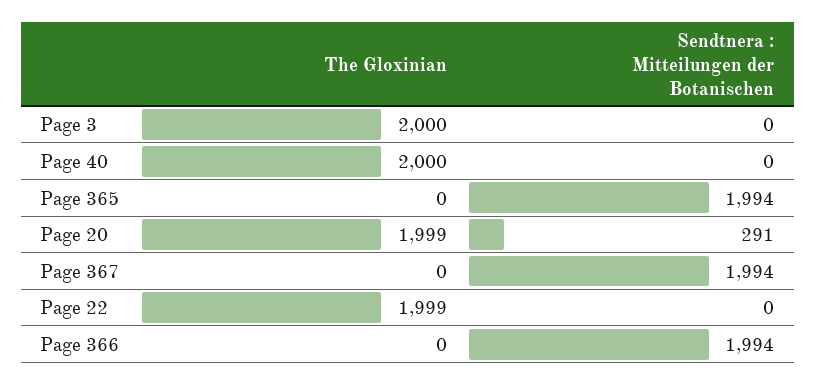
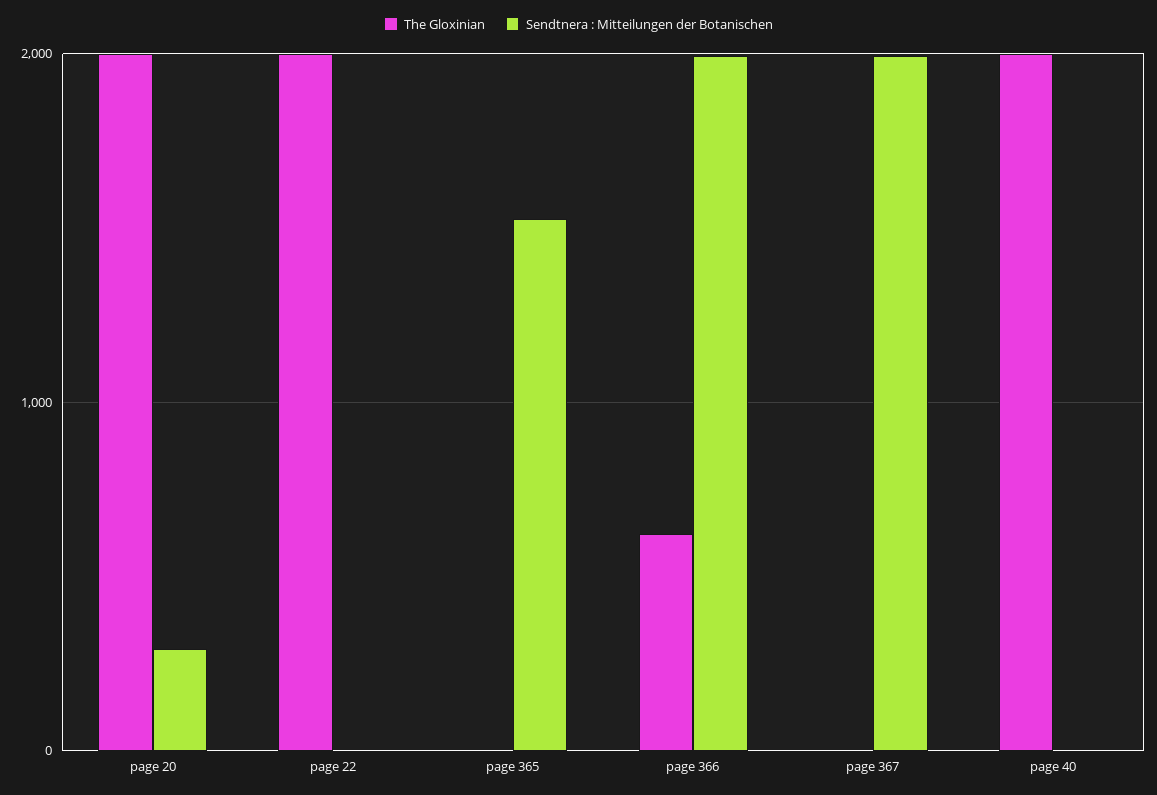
  {
    "The Gloxinian": {
-     "Page 3": 2000,
      "Page 40": 2000,
      "Page 365": 0,
      "Page 20": 1999,
      "Page 367": 0,
      "Page 22": 1999,
-     "Page 366": 0
+     "Page 366": 600
    },
    "Sendtnera : Mitteilungen der Botanischen": {
-     "Page 3": 0,
      "Page 40": 0,
-     "Page 365": 1994,
+     "Page 365": 1500,
      "Page 20": 291,
      "Page 367": 1994,
      "Page 22": 0,
      "Page 366": 1994
    }
  }

